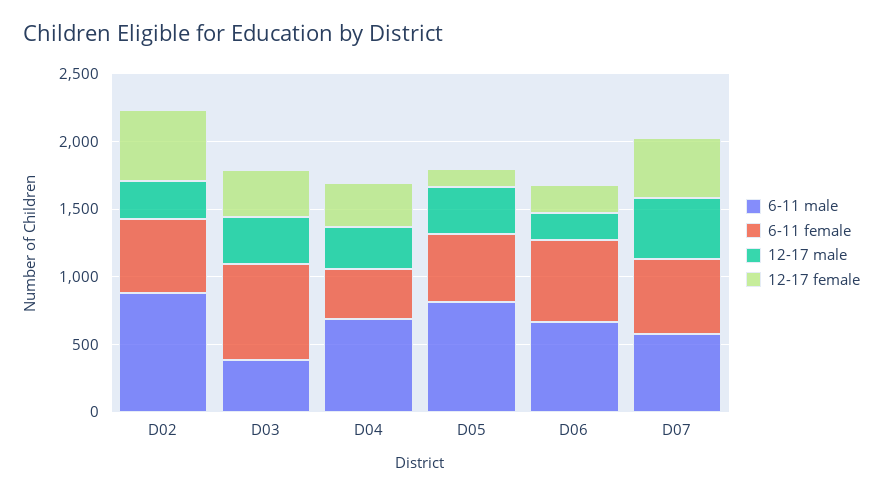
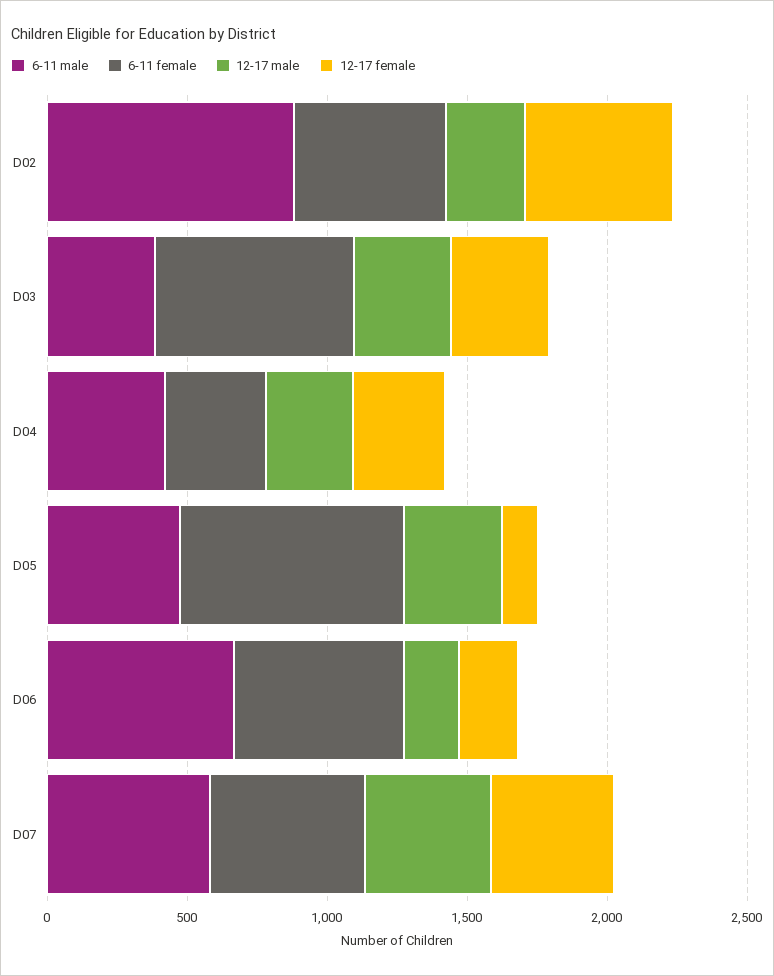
  {
    "6-11 male": {
      "D02": 900,
      "D03": 400,
-     "D04": 700,
+     "D04": 400,
-     "D05": 800,
+     "D05": 500,
      "D06": 700,
      "D07": 600
    },
    "6-11 female": {
      "D02": 500,
      "D03": 700,
      "D04": 400,
-     "D05": 500,
+     "D05": 800,
      "D06": 600,
      "D07": 600
    },
    "12-17 male": {
      "D02": 300,
      "D03": 300,
      "D04": 300,
      "D05": 300,
      "D06": 200,
      "D07": 500
    },
    "12-17 female": {
      "D02": 500,
      "D03": 300,
      "D04": 300,
      "D05": 100,
      "D06": 200,
      "D07": 400
    }
  }

